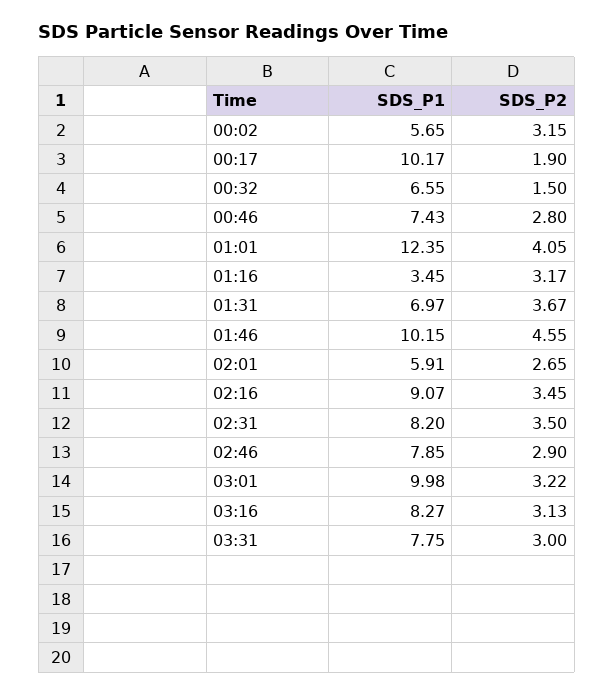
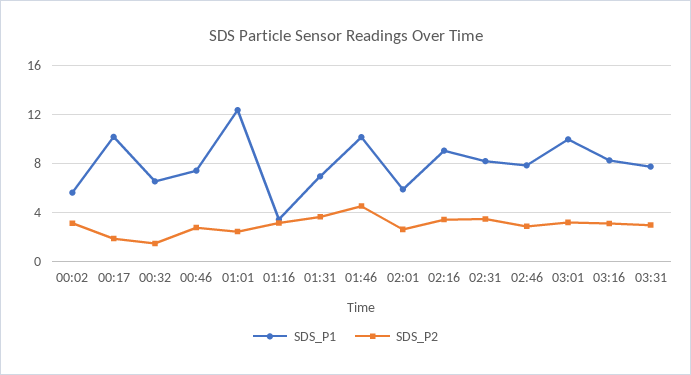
  {
    "SDS_P1": {
      "00:02": 5.65,
      "00:17": 10.17,
      "00:32": 6.55,
      "00:46": 7.43,
      "01:01": 12.35,
      "01:16": 3.45,
      "01:31": 6.97,
      "01:46": 10.15,
      "02:01": 5.91,
      "02:16": 9.07,
      "02:31": 8.2,
      "02:46": 7.85,
      "03:01": 9.98,
      "03:16": 8.27,
      "03:31": 7.75
    },
    "SDS_P2": {
      "00:02": 3.15,
      "00:17": 1.9,
      "00:32": 1.5,
      "00:46": 2.8,
-     "01:01": 4.05,
+     "01:01": 2.5,
      "01:16": 3.17,
      "01:31": 3.67,
      "01:46": 4.55,
      "02:01": 2.65,
      "02:16": 3.45,
      "02:31": 3.5,
      "02:46": 2.9,
      "03:01": 3.22,
      "03:16": 3.13,
      "03:31": 3
    }
  }

